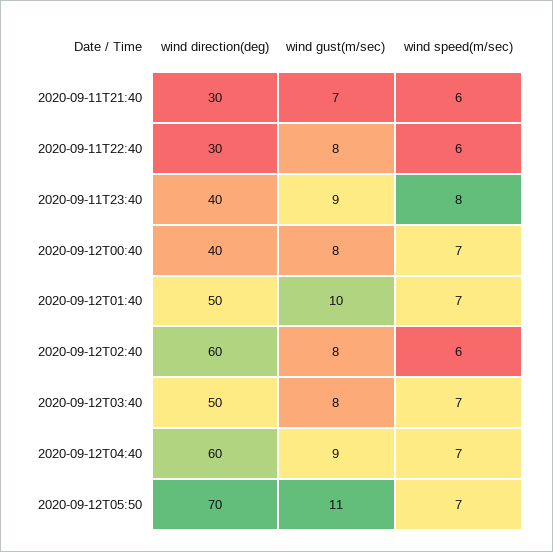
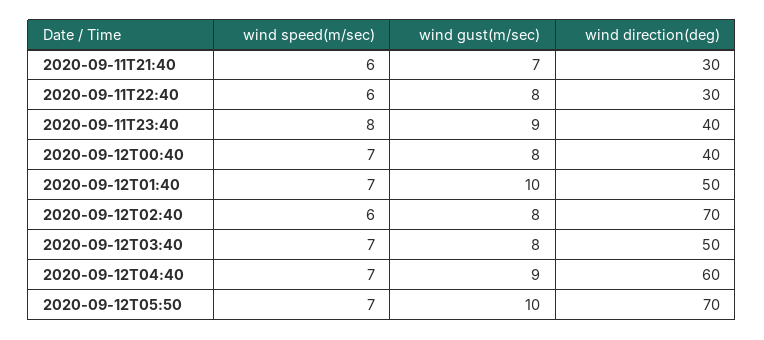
  {
    "wind direction(deg)": {
      "2020-09-11T21:40": 30,
      "2020-09-11T22:40": 30,
      "2020-09-11T23:40": 40,
      "2020-09-12T00:40": 40,
      "2020-09-12T01:40": 50,
-     "2020-09-12T02:40": 60,
+     "2020-09-12T02:40": 70,
      "2020-09-12T03:40": 50,
      "2020-09-12T04:40": 60,
      "2020-09-12T05:50": 70
    },
    "wind gust(m/sec)": {
      "2020-09-11T21:40": 7,
      "2020-09-11T22:40": 8,
      "2020-09-11T23:40": 9,
      "2020-09-12T00:40": 8,
      "2020-09-12T01:40": 10,
      "2020-09-12T02:40": 8,
      "2020-09-12T03:40": 8,
      "2020-09-12T04:40": 9,
-     "2020-09-12T05:50": 11
+     "2020-09-12T05:50": 10
    },
    "wind speed(m/sec)": {
      "2020-09-11T21:40": 6,
      "2020-09-11T22:40": 6,
      "2020-09-11T23:40": 8,
      "2020-09-12T00:40": 7,
      "2020-09-12T01:40": 7,
      "2020-09-12T02:40": 6,
      "2020-09-12T03:40": 7,
      "2020-09-12T04:40": 7,
      "2020-09-12T05:50": 7
    }
  }

